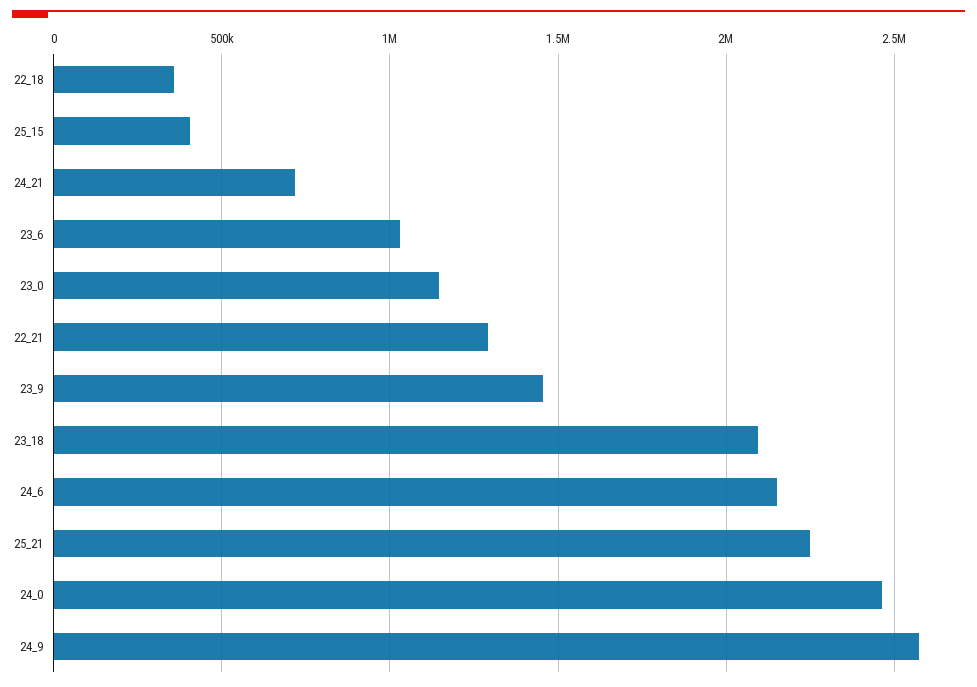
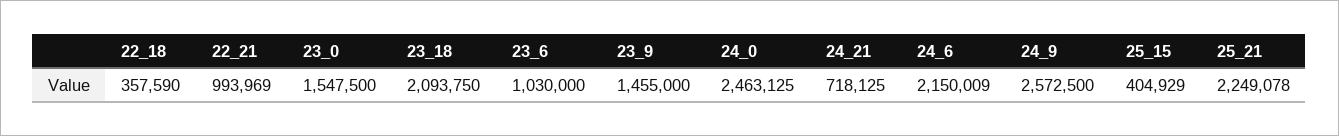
  {
    "22_18": 357590,
    "25_15": 404929,
    "24_21": 718125,
    "23_6": 1030000,
-   "23_0": 1150000,
+   "23_0": 1547500,
-   "22_21": 1300000,
+   "22_21": 993969,
    "23_9": 1455000,
    "23_18": 2093750,
    "24_6": 2150009,
    "25_21": 2249078,
    "24_0": 2463125,
    "24_9": 2572500
  }

